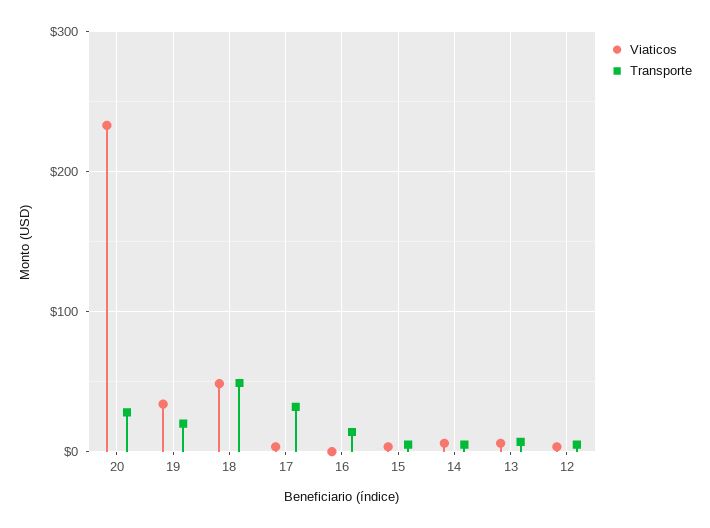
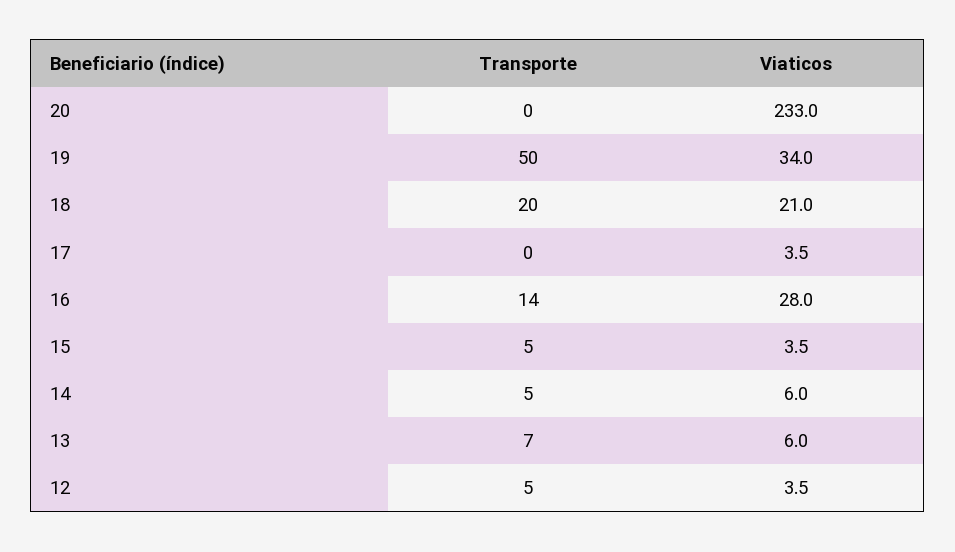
  {
    "Viaticos": {
      "20": 233,
      "19": 34,
-     "18": 50,
+     "18": 21,
      "17": 3.5,
-     "16": 0,
+     "16": 28,
      "15": 3.5,
      "14": 6,
      "13": 6,
      "12": 3.5
    },
    "Transporte": {
-     "20": 30,
+     "20": 0,
-     "19": 20,
+     "19": 50,
-     "18": 50,
+     "18": 20,
-     "17": 30,
+     "17": 0,
      "16": 14,
      "15": 5,
      "14": 5,
      "13": 7,
      "12": 5
    }
  }

